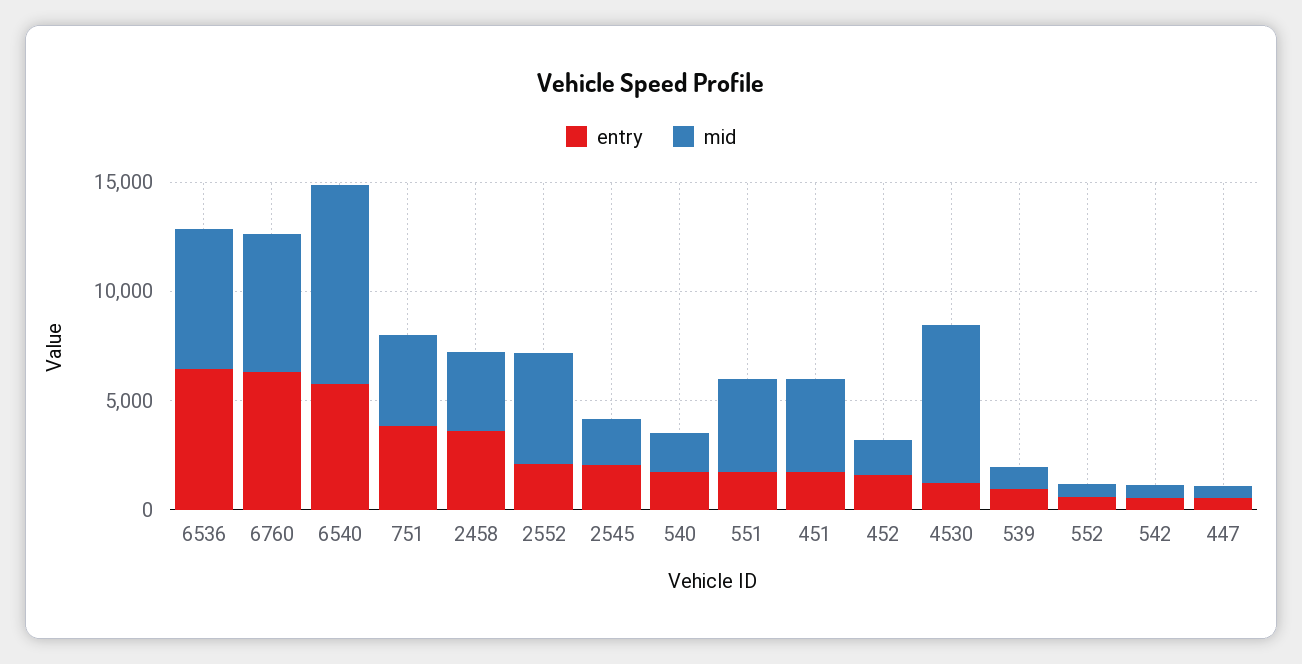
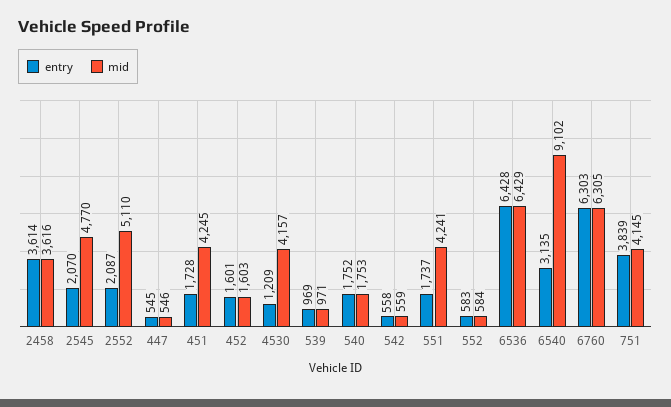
  {
    "entry": {
      "6536": 6428,
      "6760": 6303,
-     "6540": 6000,
+     "6540": 3135,
      "751": 3839,
      "2458": 3614,
      "2552": 2087,
      "2545": 2070,
      "540": 1752,
      "551": 1737,
      "451": 1728,
      "452": 1601,
      "4530": 1209,
      "539": 969,
      "552": 583,
      "542": 558,
      "447": 545
    },
    "mid": {
      "6536": 6429,
      "6760": 6305,
      "6540": 9102,
      "751": 4145,
      "2458": 3616,
      "2552": 5110,
-     "2545": 2000,
+     "2545": 4770,
      "540": 1753,
      "551": 4241,
      "451": 4245,
      "452": 1603,
-     "4530": 7000,
+     "4530": 4157,
      "539": 971,
      "552": 584,
      "542": 559,
      "447": 546
    }
  }

